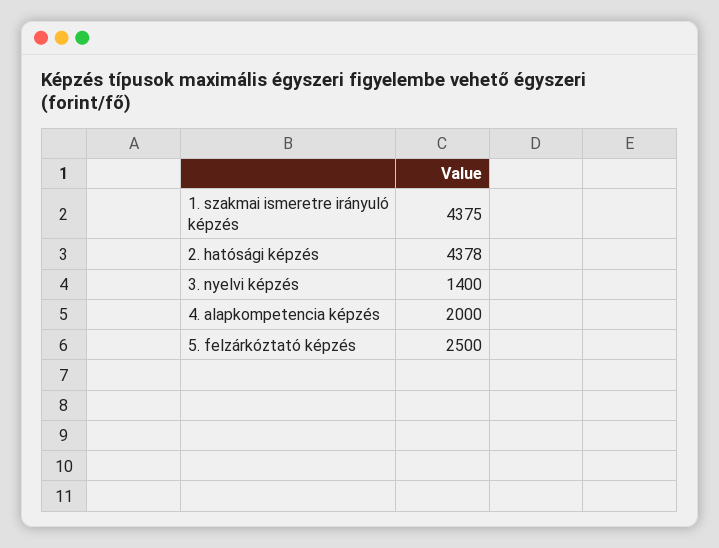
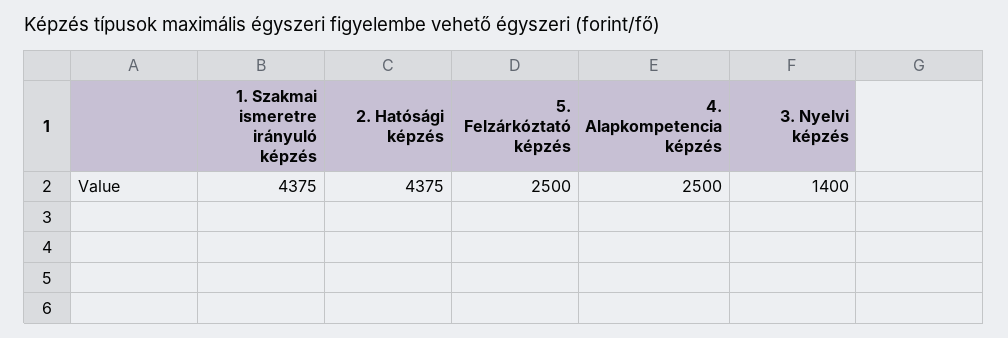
  {
    "1. szakmai ismeretre irányuló képzés": 4375,
-   "2. hatósági képzés": 4378,
+   "2. hatósági képzés": 4375,
    "3. nyelvi képzés": 1400,
-   "4. alapkompetencia képzés": 2000,
+   "4. alapkompetencia képzés": 2500,
    "5. felzárkóztató képzés": 2500
  }

